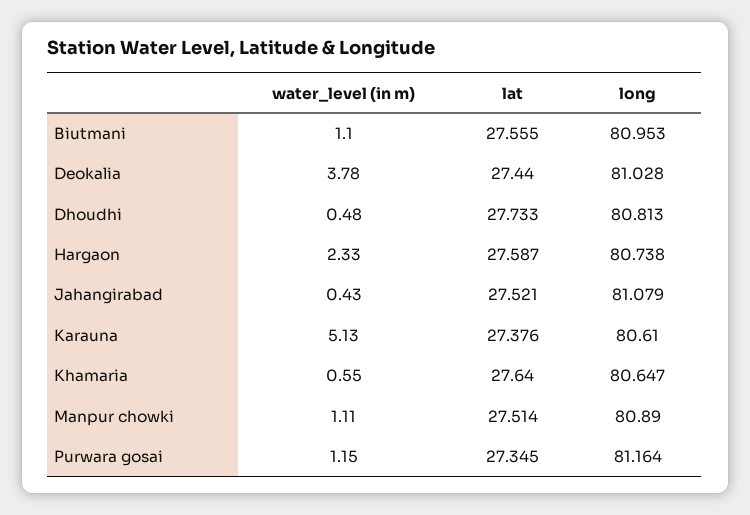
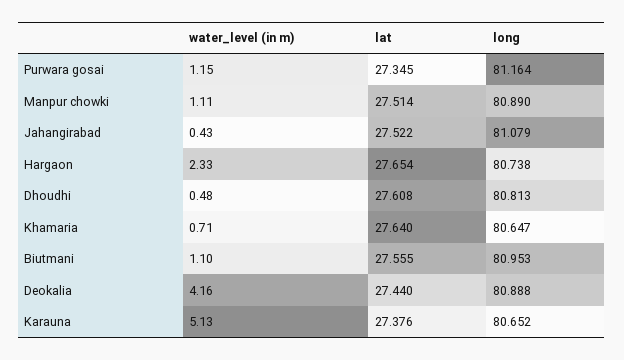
  {
    "water_level (in m)": {
      "Biutmani": 1.1,
-     "Deokalia": 3.78,
+     "Deokalia": 4.16,
      "Dhoudhi": 0.48,
      "Hargaon": 2.33,
      "Jahangirabad": 0.43,
      "Karauna": 5.13,
-     "Khamaria": 0.55,
+     "Khamaria": 0.71,
      "Manpur chowki": 1.11,
      "Purwara gosai": 1.15
    },
    "lat": {
      "Biutmani": 27.555,
      "Deokalia": 27.44,
-     "Dhoudhi": 27.733,
+     "Dhoudhi": 27.608,
-     "Hargaon": 27.587,
+     "Hargaon": 27.654,
-     "Jahangirabad": 27.521,
+     "Jahangirabad": 27.522,
      "Karauna": 27.376,
      "Khamaria": 27.64,
      "Manpur chowki": 27.514,
      "Purwara gosai": 27.345
    },
    "long": {
      "Biutmani": 80.953,
-     "Deokalia": 81.028,
+     "Deokalia": 80.888,
      "Dhoudhi": 80.813,
      "Hargaon": 80.738,
      "Jahangirabad": 81.079,
-     "Karauna": 80.61,
+     "Karauna": 80.652,
      "Khamaria": 80.647,
      "Manpur chowki": 80.89,
      "Purwara gosai": 81.164
    }
  }

